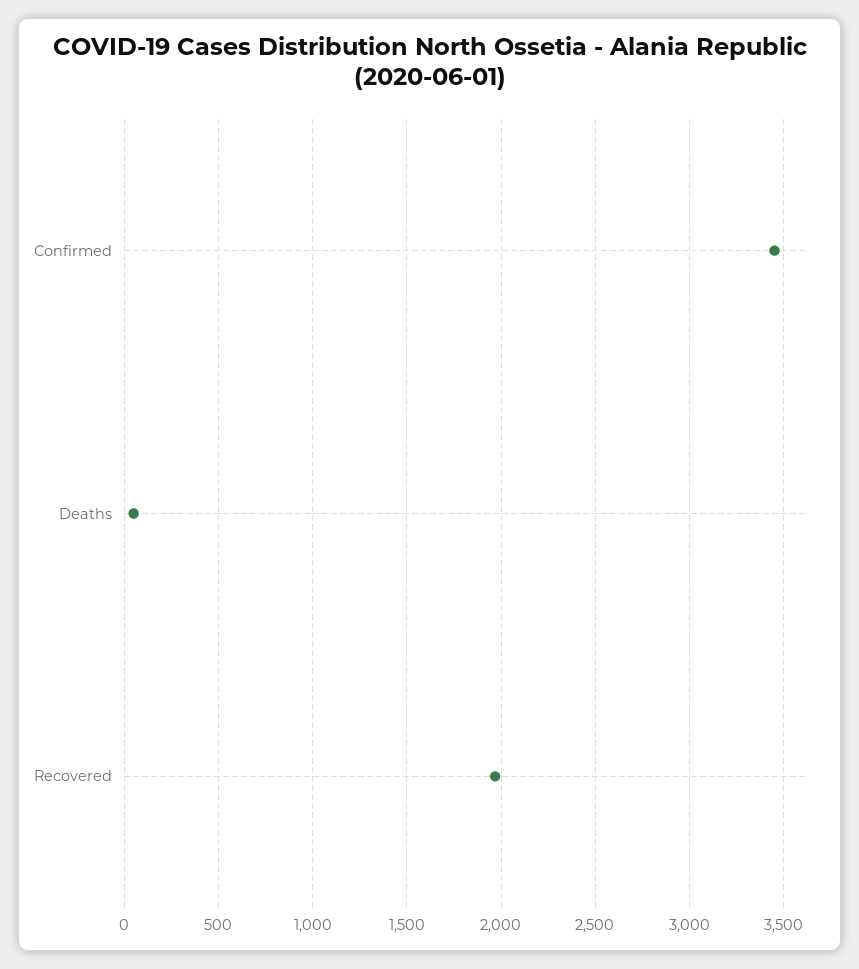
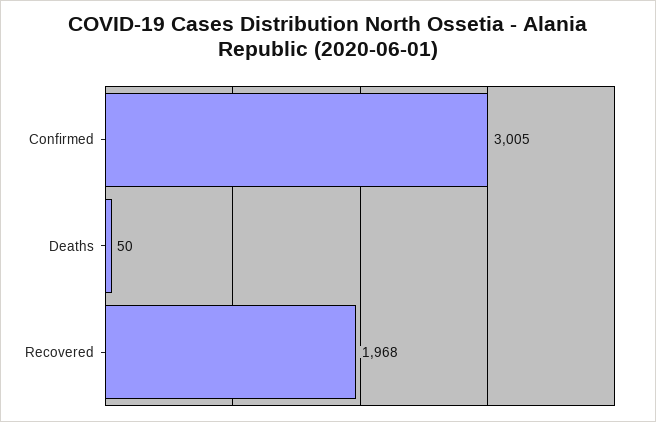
  {
-   "Confirmed": 3450,
+   "Confirmed": 3005,
    "Deaths": 50,
    "Recovered": 1968
  }

